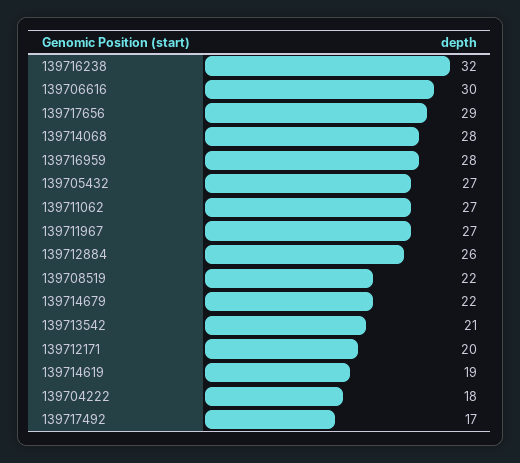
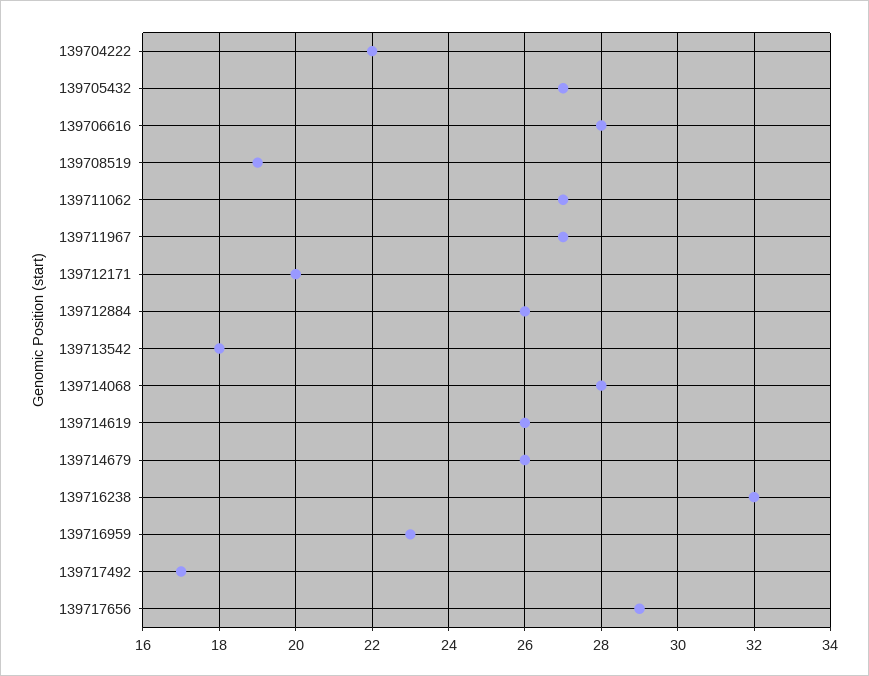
  {
    "139716238": 32,
-   "139706616": 30,
+   "139706616": 28,
    "139717656": 29,
    "139714068": 28,
-   "139716959": 28,
+   "139716959": 23,
    "139705432": 27,
    "139711062": 27,
    "139711967": 27,
    "139712884": 26,
-   "139708519": 22,
+   "139708519": 19,
-   "139714679": 22,
+   "139714679": 26,
-   "139713542": 21,
+   "139713542": 18,
    "139712171": 20,
-   "139714619": 19,
+   "139714619": 26,
-   "139704222": 18,
+   "139704222": 22,
    "139717492": 17
  }

